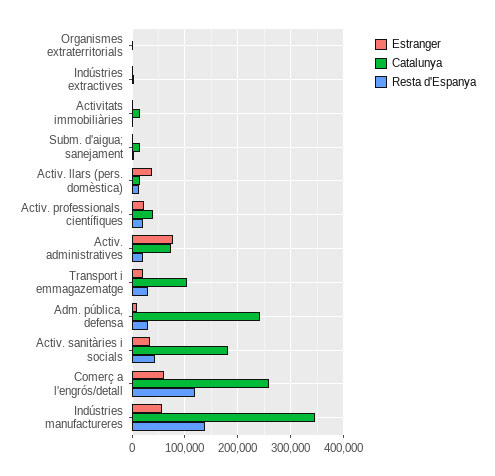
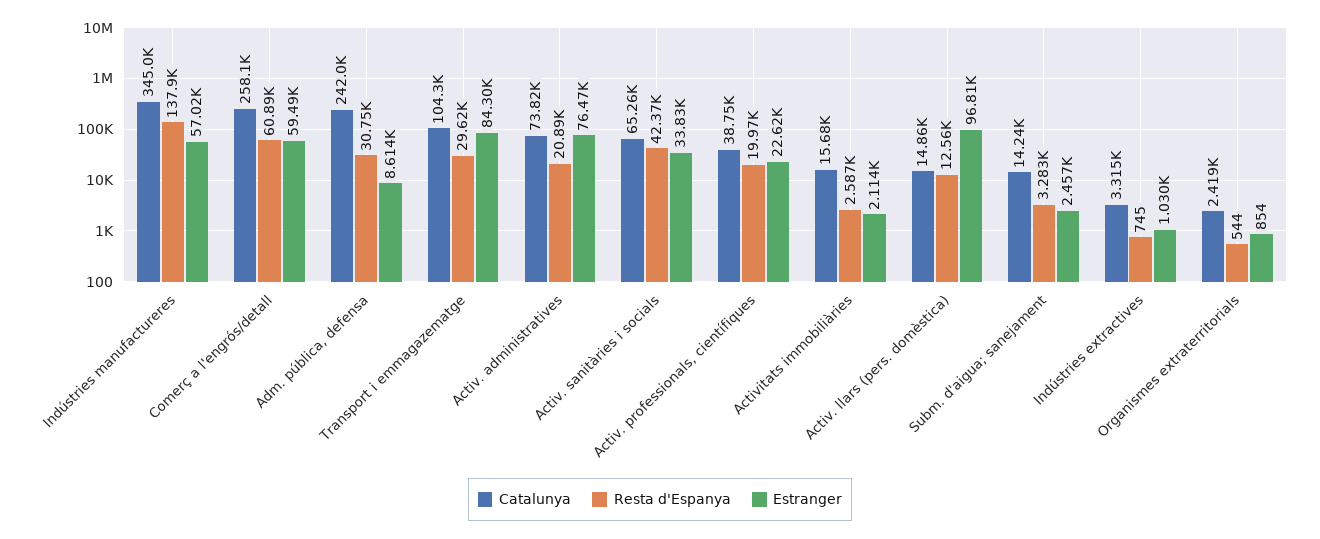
  {
    "Estranger": {
      "Organismes extraterritorials": 854,
      "Indústries extractives": 1030,
      "Activitats immobiliàries": 2114,
      "Subm. d'aigua; sanejament": 2457,
-     "Activ. llars (pers. domèstica)": 40000,
+     "Activ. llars (pers. domèstica)": 96810,
      "Activ. professionals, científiques": 22620,
      "Activ. administratives": 76470,
-     "Transport i emmagazematge": 20000,
+     "Transport i emmagazematge": 84300,
      "Adm. pública, defensa": 8614,
      "Activ. sanitàries i socials": 33830,
      "Comerç a l'engrós/detall": 59490,
      "Indústries manufactureres": 57020
    },
    "Catalunya": {
      "Organismes extraterritorials": 2419,
      "Indústries extractives": 3315,
      "Activitats immobiliàries": 15680,
      "Subm. d'aigua; sanejament": 14240,
      "Activ. llars (pers. domèstica)": 14860,
      "Activ. professionals, científiques": 38750,
      "Activ. administratives": 73820,
      "Transport i emmagazematge": 104300,
      "Adm. pública, defensa": 242000,
-     "Activ. sanitàries i socials": 180000,
+     "Activ. sanitàries i socials": 65260,
      "Comerç a l'engrós/detall": 258100,
      "Indústries manufactureres": 345000
    },
    "Resta d'Espanya": {
      "Organismes extraterritorials": 544,
      "Indústries extractives": 745,
      "Activitats immobiliàries": 2587,
      "Subm. d'aigua; sanejament": 3283,
      "Activ. llars (pers. domèstica)": 12560,
      "Activ. professionals, científiques": 19970,
      "Activ. administratives": 20890,
      "Transport i emmagazematge": 29620,
      "Adm. pública, defensa": 30750,
      "Activ. sanitàries i socials": 42370,
-     "Comerç a l'engrós/detall": 120000,
+     "Comerç a l'engrós/detall": 60890,
      "Indústries manufactureres": 137900
    }
  }

